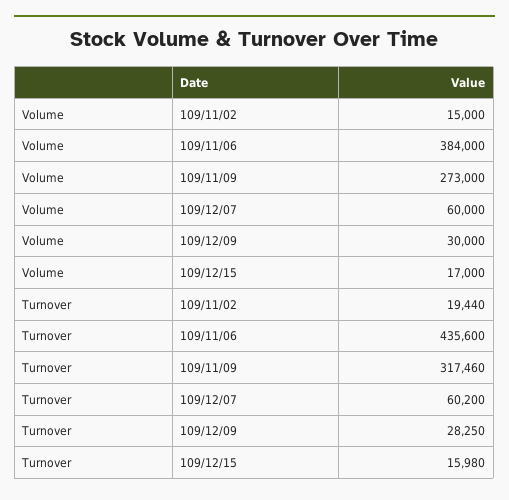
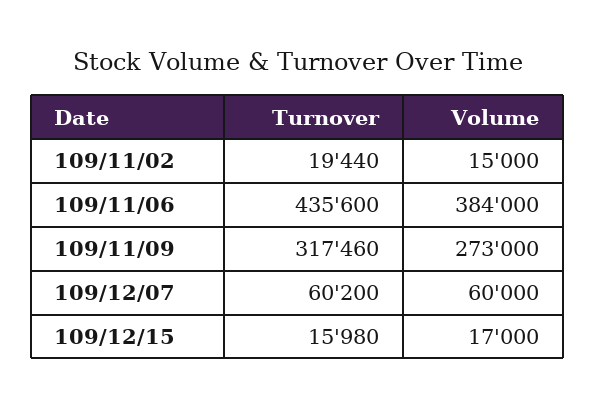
  {
    "Volume": {
      "109/11/02": 15000,
      "109/11/06": 384000,
      "109/11/09": 273000,
      "109/12/07": 60000,
-     "109/12/09": 30000,
      "109/12/15": 17000
    },
    "Turnover": {
      "109/11/02": 19440,
      "109/11/06": 435600,
      "109/11/09": 317460,
      "109/12/07": 60200,
-     "109/12/09": 28250,
      "109/12/15": 15980
    }
  }

